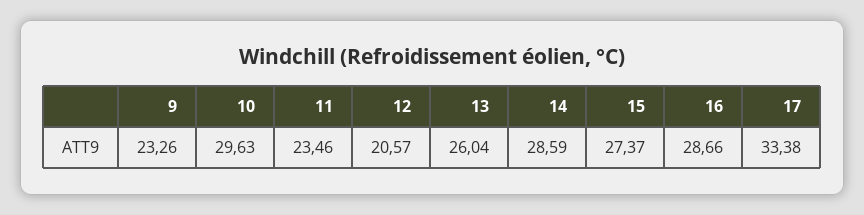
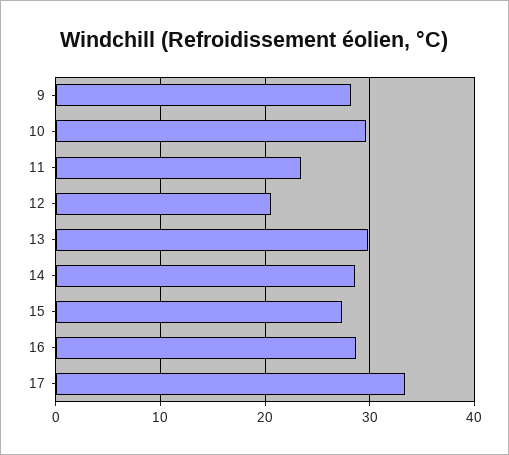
  {
-   "9": 23.26,
+   "9": 28,
    "10": 29.63,
    "11": 23.46,
    "12": 20.57,
-   "13": 26.04,
+   "13": 30,
    "14": 28.59,
    "15": 27.37,
    "16": 28.66,
    "17": 33.38
  }

